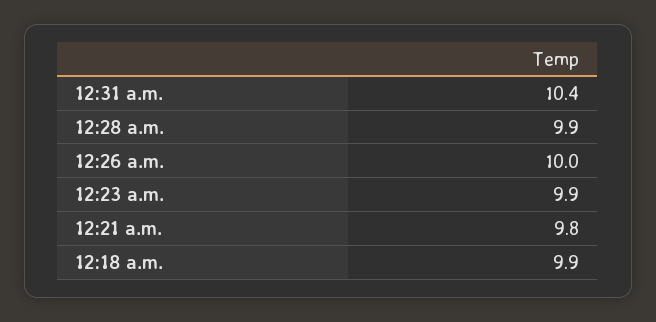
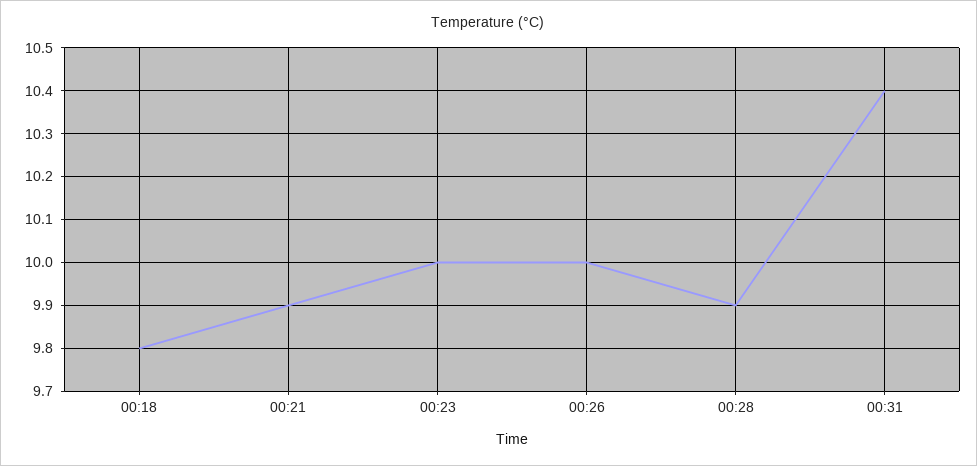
  {
    "12:31 a.m.": 10.4,
    "12:28 a.m.": 9.9,
    "12:26 a.m.": 10,
-   "12:23 a.m.": 9.9,
+   "12:23 a.m.": 10,
-   "12:21 a.m.": 9.8,
+   "12:21 a.m.": 9.9,
-   "12:18 a.m.": 9.9
+   "12:18 a.m.": 9.8
  }

